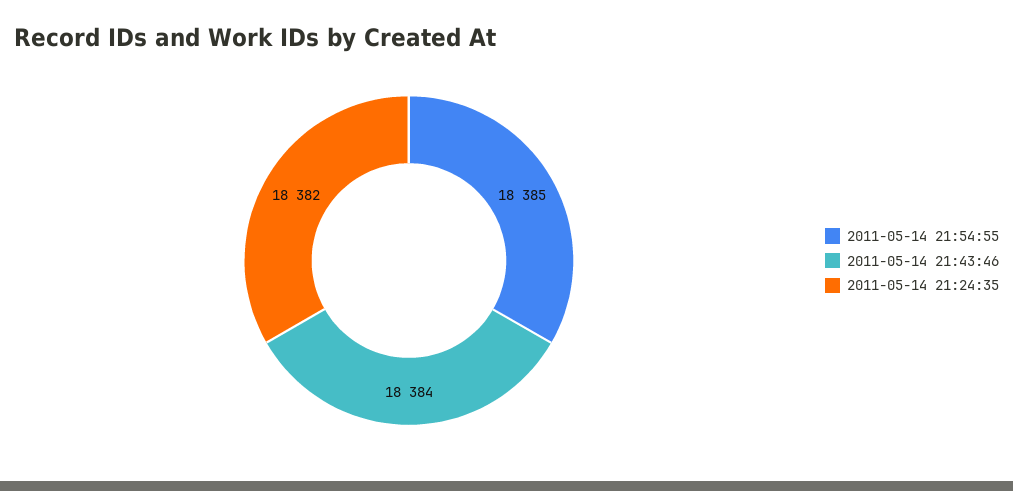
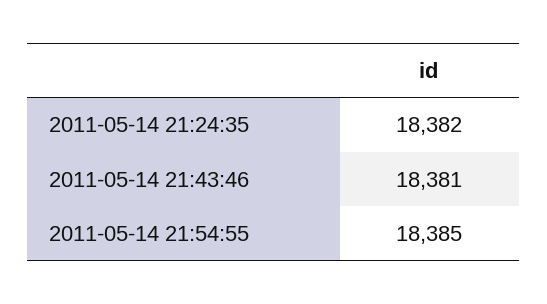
  {
    "2011-05-14 21:54:55": 18385,
-   "2011-05-14 21:43:46": 18384,
+   "2011-05-14 21:43:46": 18381,
    "2011-05-14 21:24:35": 18382
  }

